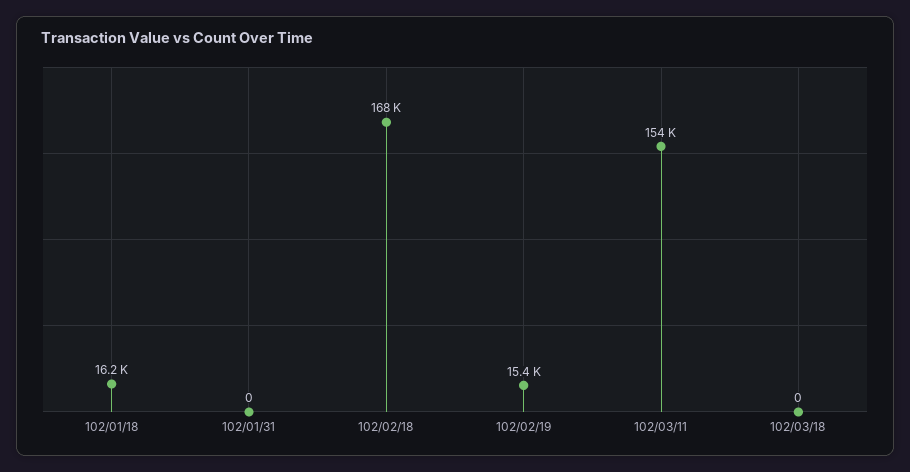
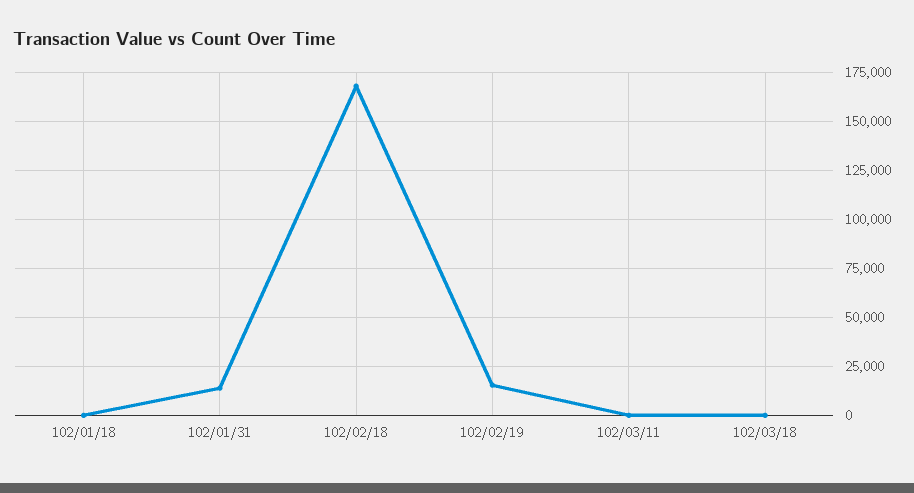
  {
-   "102/01/18": 16200,
+   "102/01/18": 0,
-   "102/01/31": 0,
+   "102/01/31": 15000,
    "102/02/18": 168000,
    "102/02/19": 15400,
-   "102/03/11": 154000,
+   "102/03/11": 0,
    "102/03/18": 0
  }

